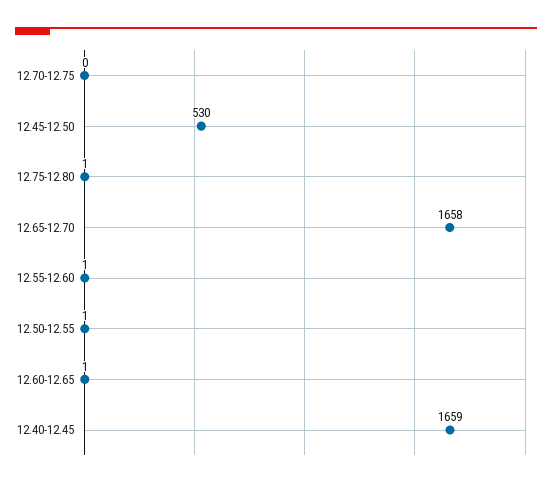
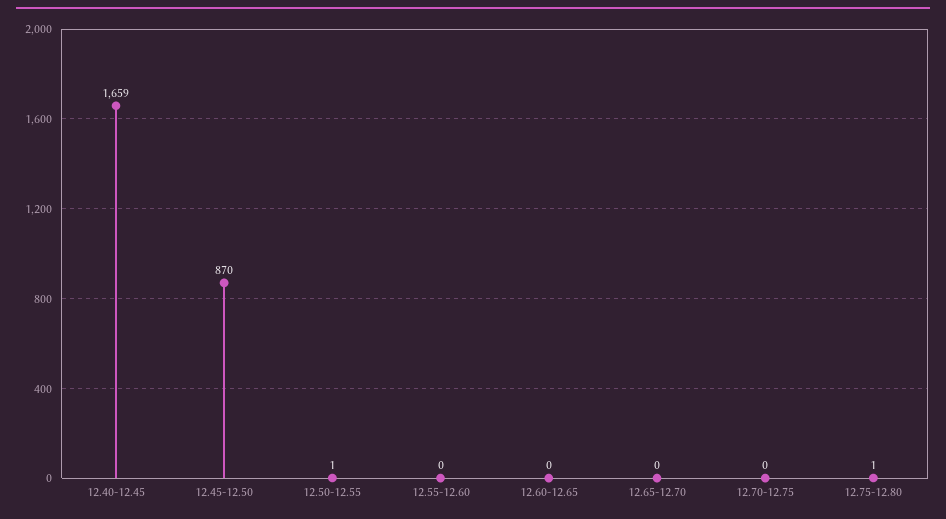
  {
    "12.70-12.75": 0,
-   "12.45-12.50": 530,
+   "12.45-12.50": 870,
    "12.75-12.80": 1,
-   "12.65-12.70": 1658,
+   "12.65-12.70": 0,
-   "12.55-12.60": 1,
+   "12.55-12.60": 0,
    "12.50-12.55": 1,
-   "12.60-12.65": 1,
+   "12.60-12.65": 0,
    "12.40-12.45": 1659
  }

